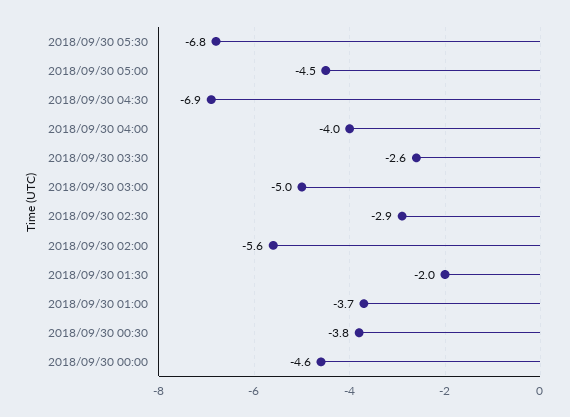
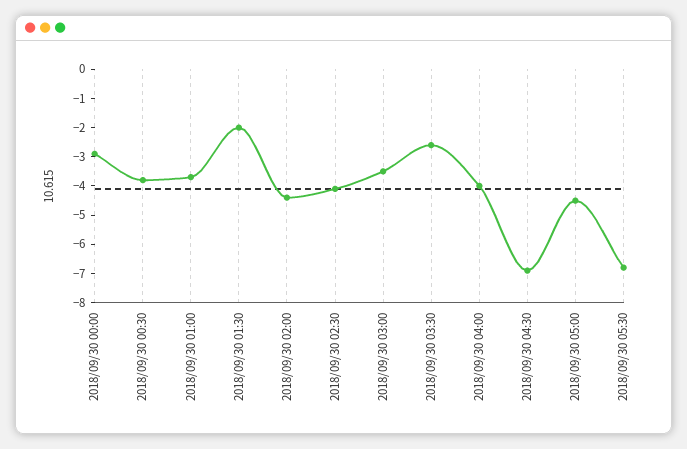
  {
    "2018/09/30 05:30": -6.8,
    "2018/09/30 05:00": -4.5,
    "2018/09/30 04:30": -6.9,
    "2018/09/30 04:00": -4,
    "2018/09/30 03:30": -2.6,
-   "2018/09/30 03:00": -5,
+   "2018/09/30 03:00": -3.5,
-   "2018/09/30 02:30": -2.9,
+   "2018/09/30 02:30": -4,
-   "2018/09/30 02:00": -5.6,
+   "2018/09/30 02:00": -4.5,
    "2018/09/30 01:30": -2,
    "2018/09/30 01:00": -3.7,
    "2018/09/30 00:30": -3.8,
-   "2018/09/30 00:00": -4.6
+   "2018/09/30 00:00": -3
  }

